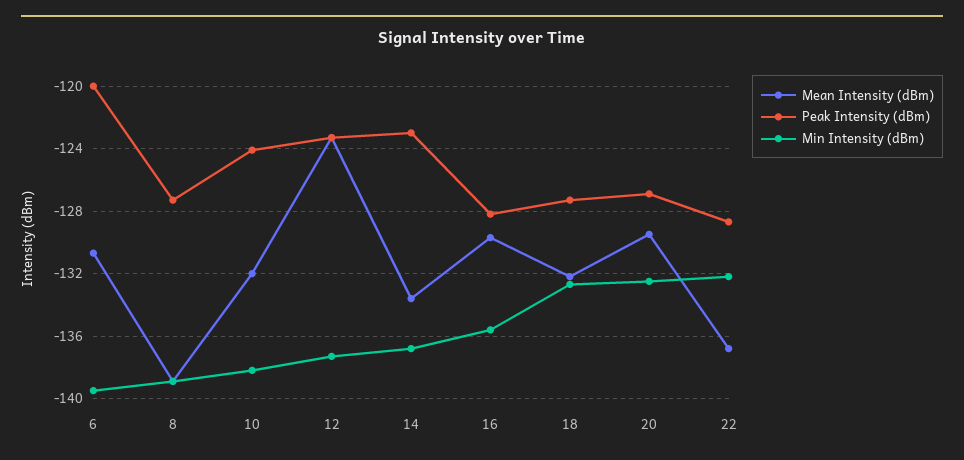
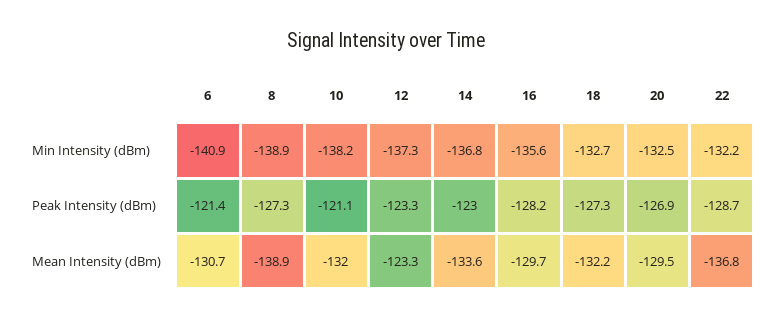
  {
    "Mean Intensity (dBm)": {
      "6": -130.7,
      "8": -138.9,
      "10": -132,
      "12": -123.3,
      "14": -133.6,
      "16": -129.7,
      "18": -132.2,
      "20": -129.5,
      "22": -136.8
    },
    "Peak Intensity (dBm)": {
-     "6": -120,
+     "6": -121.4,
      "8": -127.3,
-     "10": -124,
+     "10": -121.1,
      "12": -123.3,
      "14": -123,
      "16": -128.2,
      "18": -127.3,
      "20": -126.9,
      "22": -128.7
    },
    "Min Intensity (dBm)": {
-     "6": -139.5,
+     "6": -140.9,
      "8": -138.9,
      "10": -138.2,
      "12": -137.3,
      "14": -136.8,
      "16": -135.6,
      "18": -132.7,
      "20": -132.5,
      "22": -132.2
    }
  }

